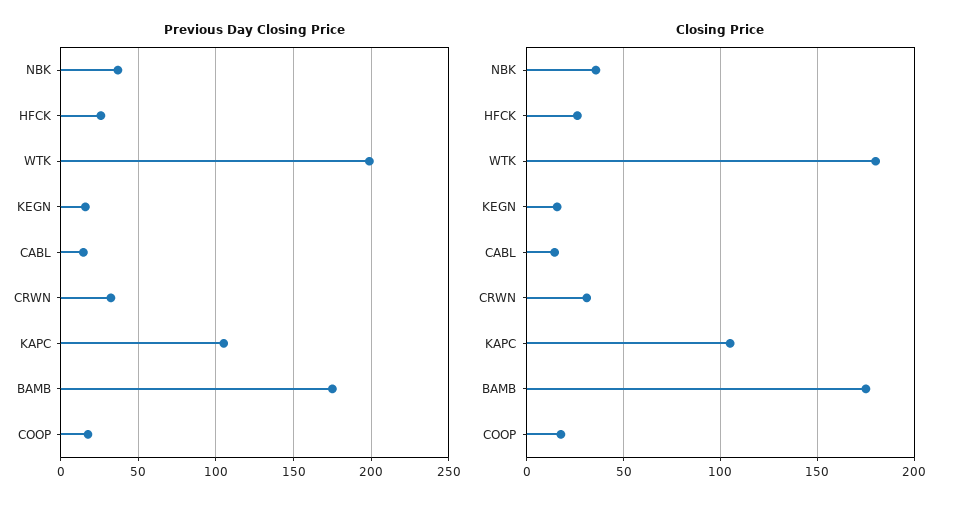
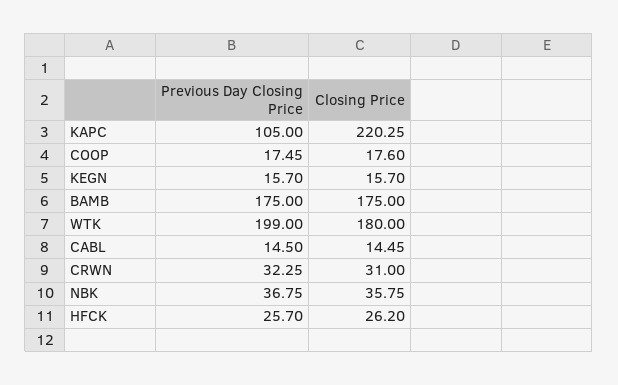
  {
    "Previous Day Closing Price": {
      "NBK": 36.75,
      "HFCK": 25.7,
      "WTK": 199,
      "KEGN": 15.7,
      "CABL": 14.5,
      "CRWN": 32.25,
      "KAPC": 105,
      "BAMB": 175,
      "COOP": 17.45
    },
    "Closing Price": {
      "NBK": 35.75,
      "HFCK": 26.2,
      "WTK": 180,
      "KEGN": 15.7,
      "CABL": 14.45,
      "CRWN": 31,
-     "KAPC": 105,
+     "KAPC": 220.25,
      "BAMB": 175,
      "COOP": 17.6
    }
  }

